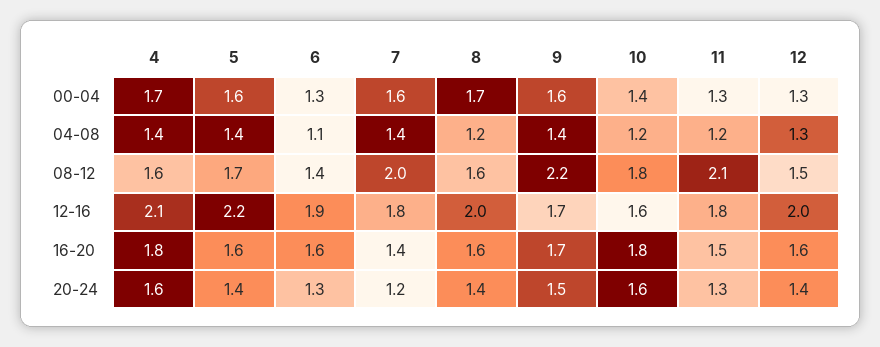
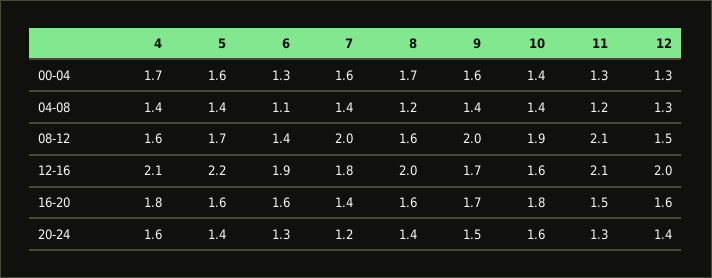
  {
    "4": {
      "00-04": 1.7,
      "04-08": 1.4,
      "08-12": 1.6,
      "12-16": 2.1,
      "16-20": 1.8,
      "20-24": 1.6
    },
    "5": {
      "00-04": 1.6,
      "04-08": 1.4,
      "08-12": 1.7,
      "12-16": 2.2,
      "16-20": 1.6,
      "20-24": 1.4
    },
    "6": {
      "00-04": 1.3,
      "04-08": 1.1,
      "08-12": 1.4,
      "12-16": 1.9,
      "16-20": 1.6,
      "20-24": 1.3
    },
    "7": {
      "00-04": 1.6,
      "04-08": 1.4,
      "08-12": 2,
      "12-16": 1.8,
      "16-20": 1.4,
      "20-24": 1.2
    },
    "8": {
      "00-04": 1.7,
      "04-08": 1.2,
      "08-12": 1.6,
      "12-16": 2,
      "16-20": 1.6,
      "20-24": 1.4
    },
    "9": {
      "00-04": 1.6,
      "04-08": 1.4,
-     "08-12": 2.2,
+     "08-12": 2,
      "12-16": 1.7,
      "16-20": 1.7,
      "20-24": 1.5
    },
    "10": {
      "00-04": 1.4,
-     "04-08": 1.2,
+     "04-08": 1.4,
-     "08-12": 1.8,
+     "08-12": 1.9,
      "12-16": 1.6,
      "16-20": 1.8,
      "20-24": 1.6
    },
    "11": {
      "00-04": 1.3,
      "04-08": 1.2,
      "08-12": 2.1,
-     "12-16": 1.8,
+     "12-16": 2.1,
      "16-20": 1.5,
      "20-24": 1.3
    },
    "12": {
      "00-04": 1.3,
      "04-08": 1.3,
      "08-12": 1.5,
      "12-16": 2,
      "16-20": 1.6,
      "20-24": 1.4
    }
  }

